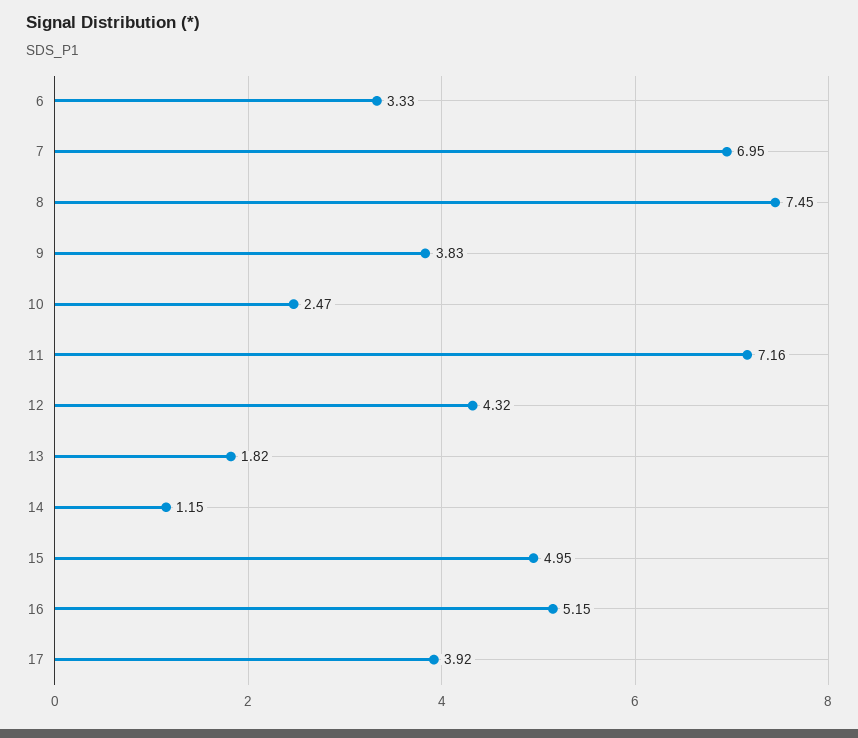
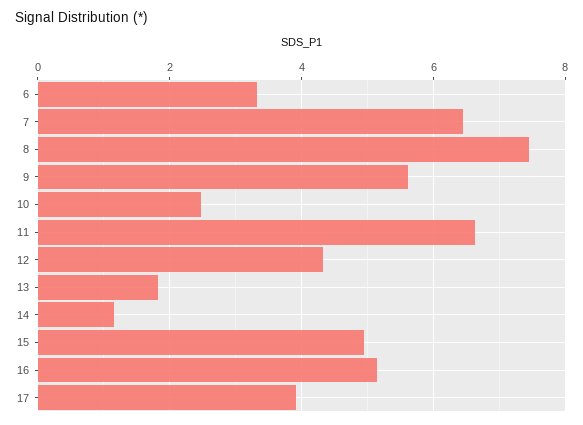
  {
    "6": 3.33,
-   "7": 6.95,
+   "7": 6.4,
    "8": 7.45,
-   "9": 3.83,
+   "9": 5.6,
    "10": 2.47,
-   "11": 7.16,
+   "11": 6.6,
    "12": 4.32,
    "13": 1.82,
    "14": 1.15,
    "15": 4.95,
    "16": 5.15,
    "17": 3.92
  }

